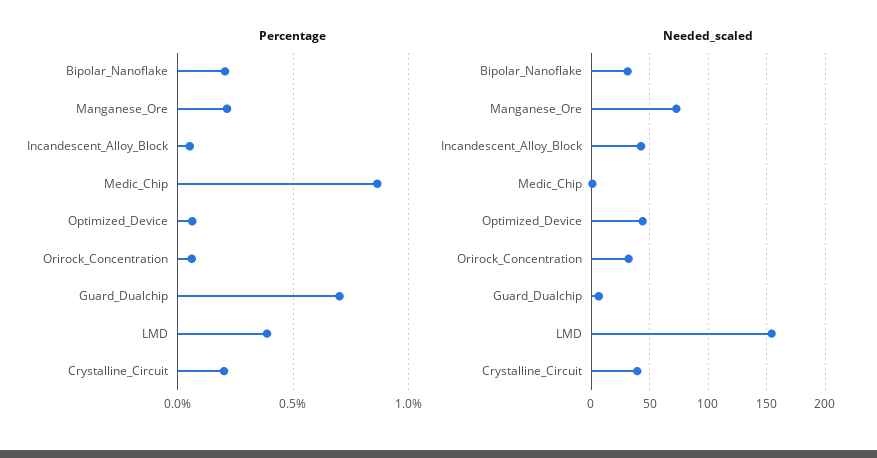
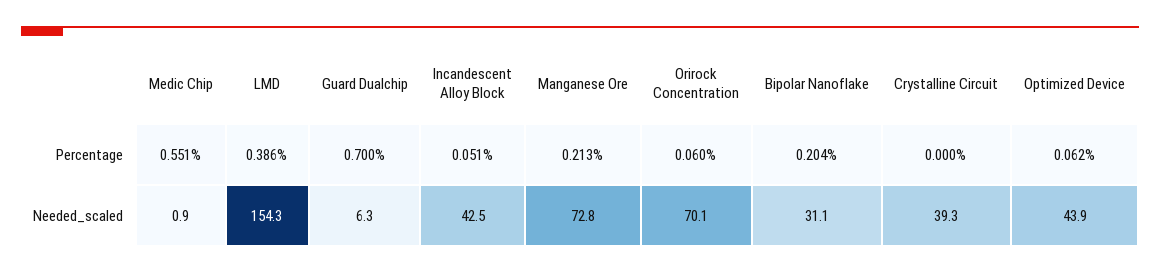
  {
    "Percentage": {
      "Bipolar_Nanoflake": 0.204,
      "Manganese_Ore": 0.213,
      "Incandescent_Alloy_Block": 0.051,
-     "Medic_Chip": 0.85,
+     "Medic_Chip": 0.551,
      "Optimized_Device": 0.062,
      "Orirock_Concentration": 0.06,
      "Guard_Dualchip": 0.7,
      "LMD": 0.386,
-     "Crystalline_Circuit": 0.2
+     "Crystalline_Circuit": 0
    },
    "Needed_scaled": {
      "Bipolar_Nanoflake": 31.1,
      "Manganese_Ore": 72.8,
      "Incandescent_Alloy_Block": 42.5,
      "Medic_Chip": 0.9,
      "Optimized_Device": 43.9,
-     "Orirock_Concentration": 30,
+     "Orirock_Concentration": 70.1,
      "Guard_Dualchip": 6.3,
      "LMD": 154.3,
      "Crystalline_Circuit": 39.3
    }
  }

